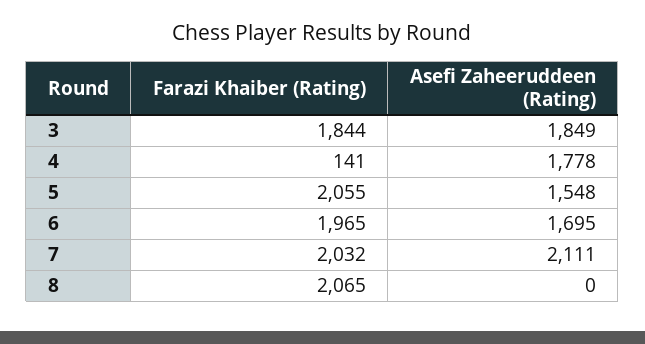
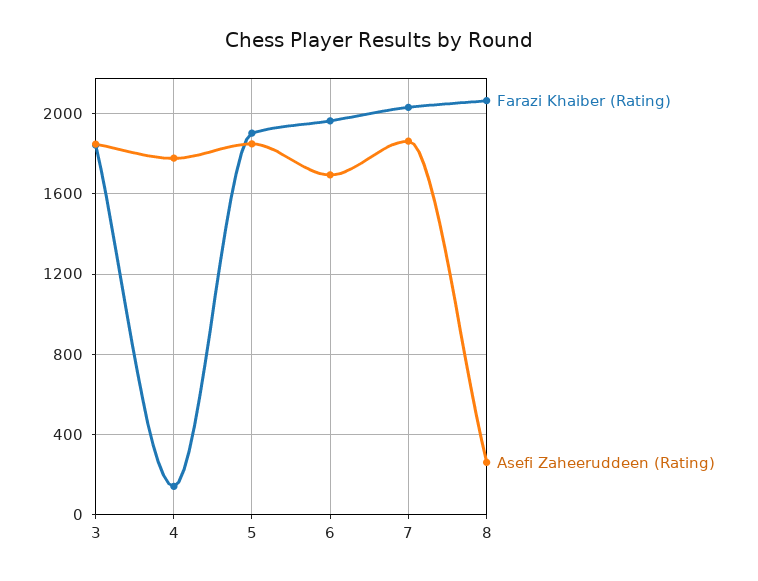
  {
    "Farazi Khaiber (Rating)": {
      "3": 1844,
      "4": 141,
-     "5": 2055,
+     "5": 1900,
      "6": 1965,
      "7": 2032,
      "8": 2065
    },
    "Asefi Zaheeruddeen (Rating)": {
      "3": 1849,
      "4": 1778,
-     "5": 1548,
+     "5": 1850,
      "6": 1695,
-     "7": 2111,
+     "7": 1850,
-     "8": 0
+     "8": 250
    }
  }

